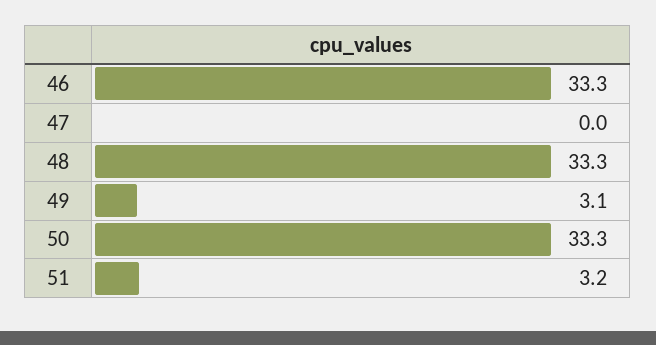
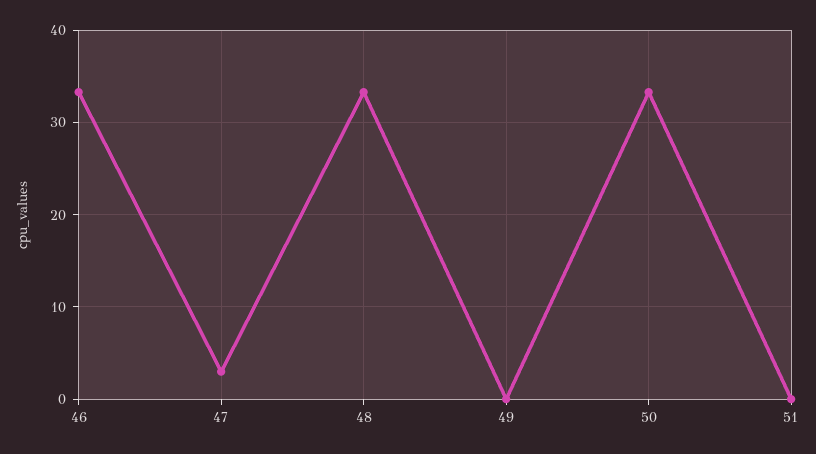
  {
    "46": 33.3,
-   "47": 0,
+   "47": 3,
    "48": 33.3,
-   "49": 3.1,
+   "49": 0,
    "50": 33.3,
-   "51": 3.2
+   "51": 0
  }

